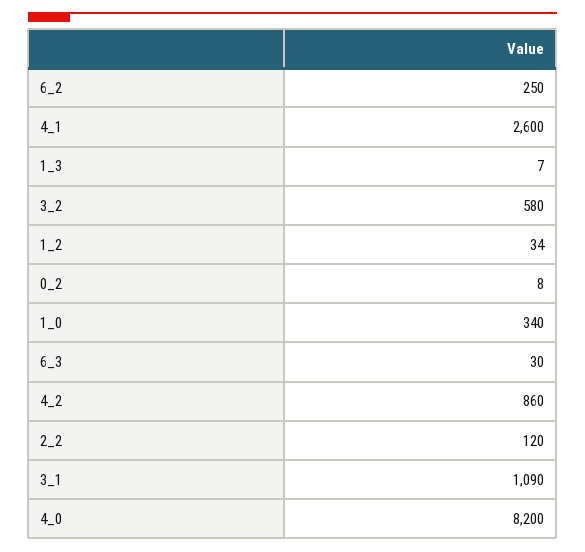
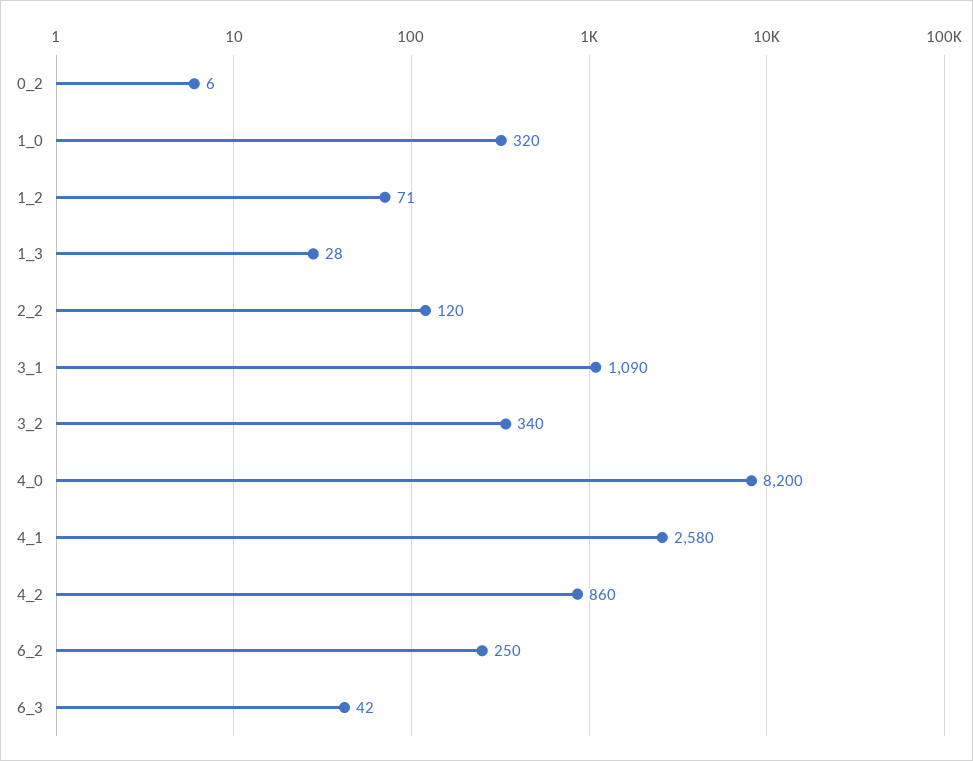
  {
    "6_2": 250,
-   "4_1": 2600,
+   "4_1": 2580,
-   "1_3": 7,
+   "1_3": 28,
-   "3_2": 580,
+   "3_2": 340,
-   "1_2": 34,
+   "1_2": 71,
-   "0_2": 8,
+   "0_2": 6,
-   "1_0": 340,
+   "1_0": 320,
-   "6_3": 30,
+   "6_3": 42,
    "4_2": 860,
    "2_2": 120,
    "3_1": 1090,
    "4_0": 8200
  }

